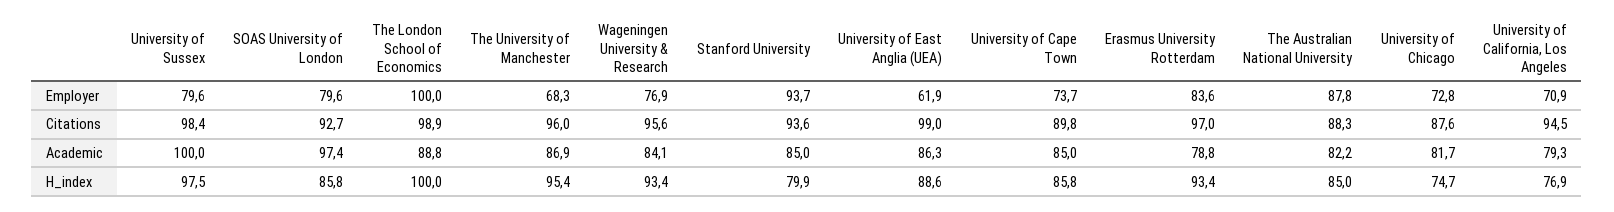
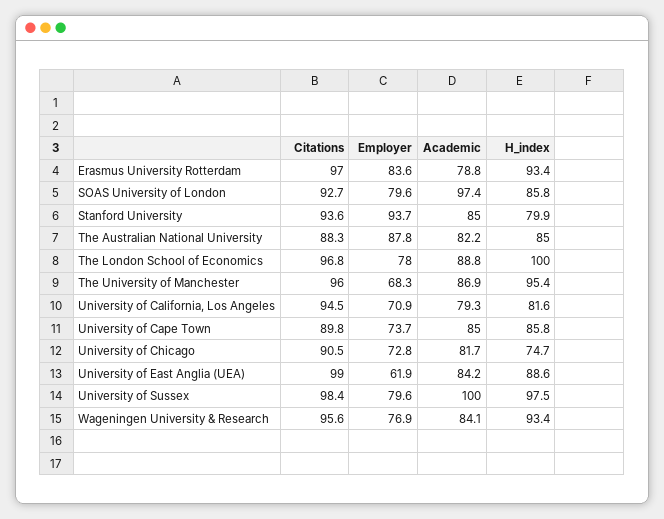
  {
    "University of Sussex": {
      "Employer": 79.6,
      "Citations": 98.4,
      "Academic": 100,
      "H_index": 97.5
    },
    "SOAS University of London": {
      "Employer": 79.6,
      "Citations": 92.7,
      "Academic": 97.4,
      "H_index": 85.8
    },
    "The London School of Economics": {
-     "Employer": 100,
+     "Employer": 78,
-     "Citations": 98.9,
+     "Citations": 96.8,
      "Academic": 88.8,
      "H_index": 100
    },
    "The University of Manchester": {
      "Employer": 68.3,
      "Citations": 96,
      "Academic": 86.9,
      "H_index": 95.4
    },
    "Wageningen University & Research": {
      "Employer": 76.9,
      "Citations": 95.6,
      "Academic": 84.1,
      "H_index": 93.4
    },
    "Stanford University": {
      "Employer": 93.7,
      "Citations": 93.6,
      "Academic": 85,
      "H_index": 79.9
    },
    "University of East Anglia (UEA)": {
      "Employer": 61.9,
      "Citations": 99,
-     "Academic": 86.3,
+     "Academic": 84.2,
      "H_index": 88.6
    },
    "University of Cape Town": {
      "Employer": 73.7,
      "Citations": 89.8,
      "Academic": 85,
      "H_index": 85.8
    },
    "Erasmus University Rotterdam": {
      "Employer": 83.6,
      "Citations": 97,
      "Academic": 78.8,
      "H_index": 93.4
    },
    "The Australian National University": {
      "Employer": 87.8,
      "Citations": 88.3,
      "Academic": 82.2,
      "H_index": 85
    },
    "University of Chicago": {
      "Employer": 72.8,
-     "Citations": 87.6,
+     "Citations": 90.5,
      "Academic": 81.7,
      "H_index": 74.7
    },
    "University of California, Los Angeles": {
      "Employer": 70.9,
      "Citations": 94.5,
      "Academic": 79.3,
-     "H_index": 76.9
+     "H_index": 81.6
    }
  }

